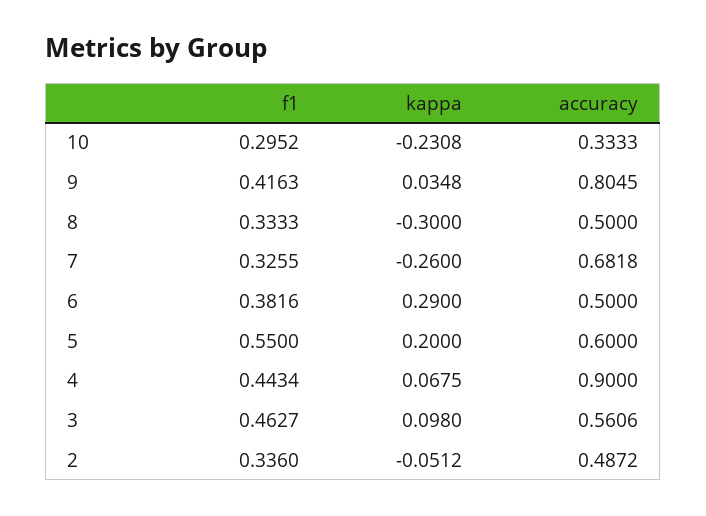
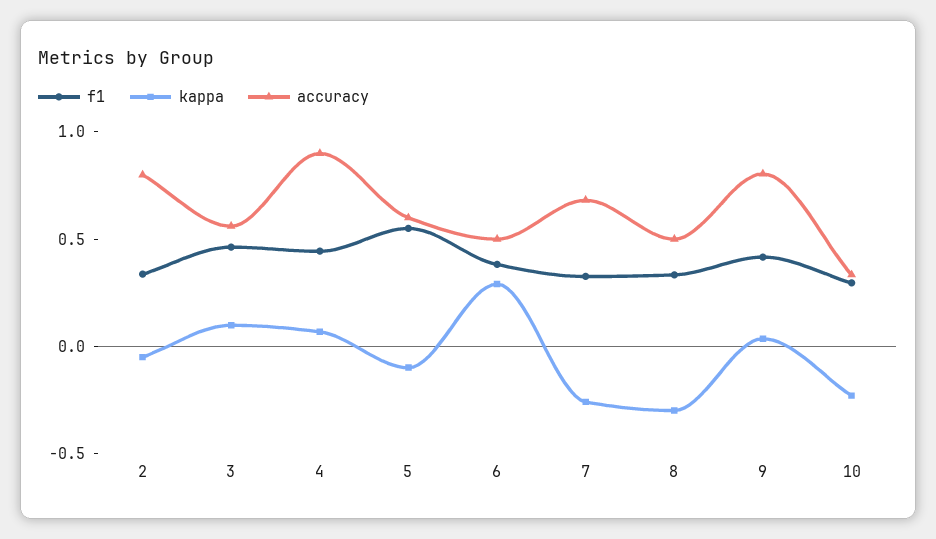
  {
    "f1": {
      "10": 0.2952,
      "9": 0.4163,
      "8": 0.3333,
      "7": 0.3255,
      "6": 0.3816,
      "5": 0.55,
      "4": 0.4434,
      "3": 0.4627,
      "2": 0.336
    },
    "kappa": {
      "10": -0.2308,
      "9": 0.0348,
      "8": -0.3,
      "7": -0.26,
      "6": 0.29,
-     "5": 0.2,
+     "5": -0.1,
      "4": 0.0675,
      "3": 0.098,
      "2": -0.0512
    },
    "accuracy": {
      "10": 0.3333,
      "9": 0.8045,
      "8": 0.5,
      "7": 0.6818,
      "6": 0.5,
      "5": 0.6,
      "4": 0.9,
      "3": 0.5606,
-     "2": 0.4872
+     "2": 0.8
    }
  }

